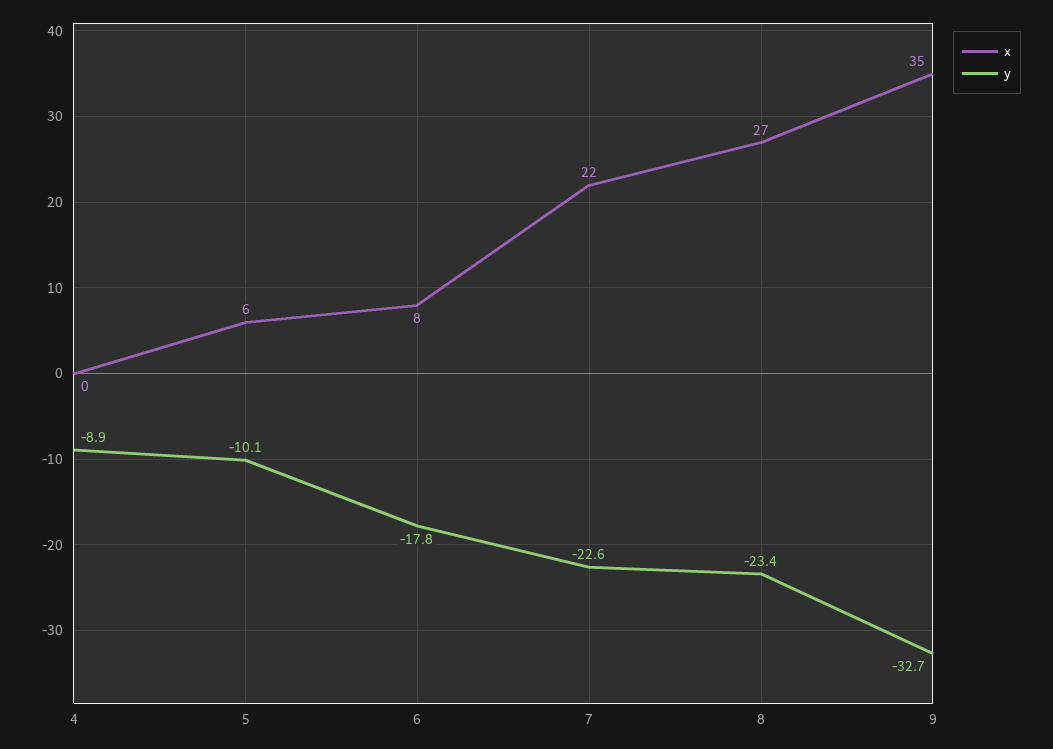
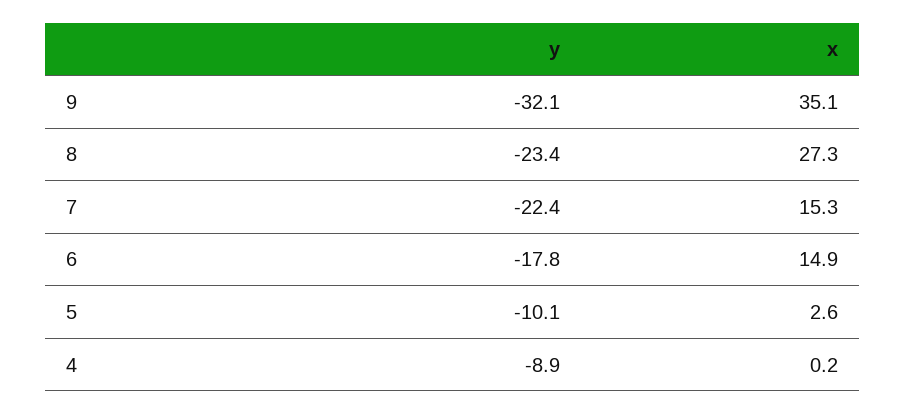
  {
    "x": {
      "4": 0.2,
-     "5": 6,
+     "5": 2.6,
-     "6": 8,
+     "6": 14.9,
-     "7": 22,
+     "7": 15.3,
      "8": 27.3,
      "9": 35.1
    },
    "y": {
      "4": -8.9,
      "5": -10.1,
      "6": -17.8,
-     "7": -22.6,
+     "7": -22.4,
      "8": -23.4,
-     "9": -32.7
+     "9": -32.1
    }
  }

